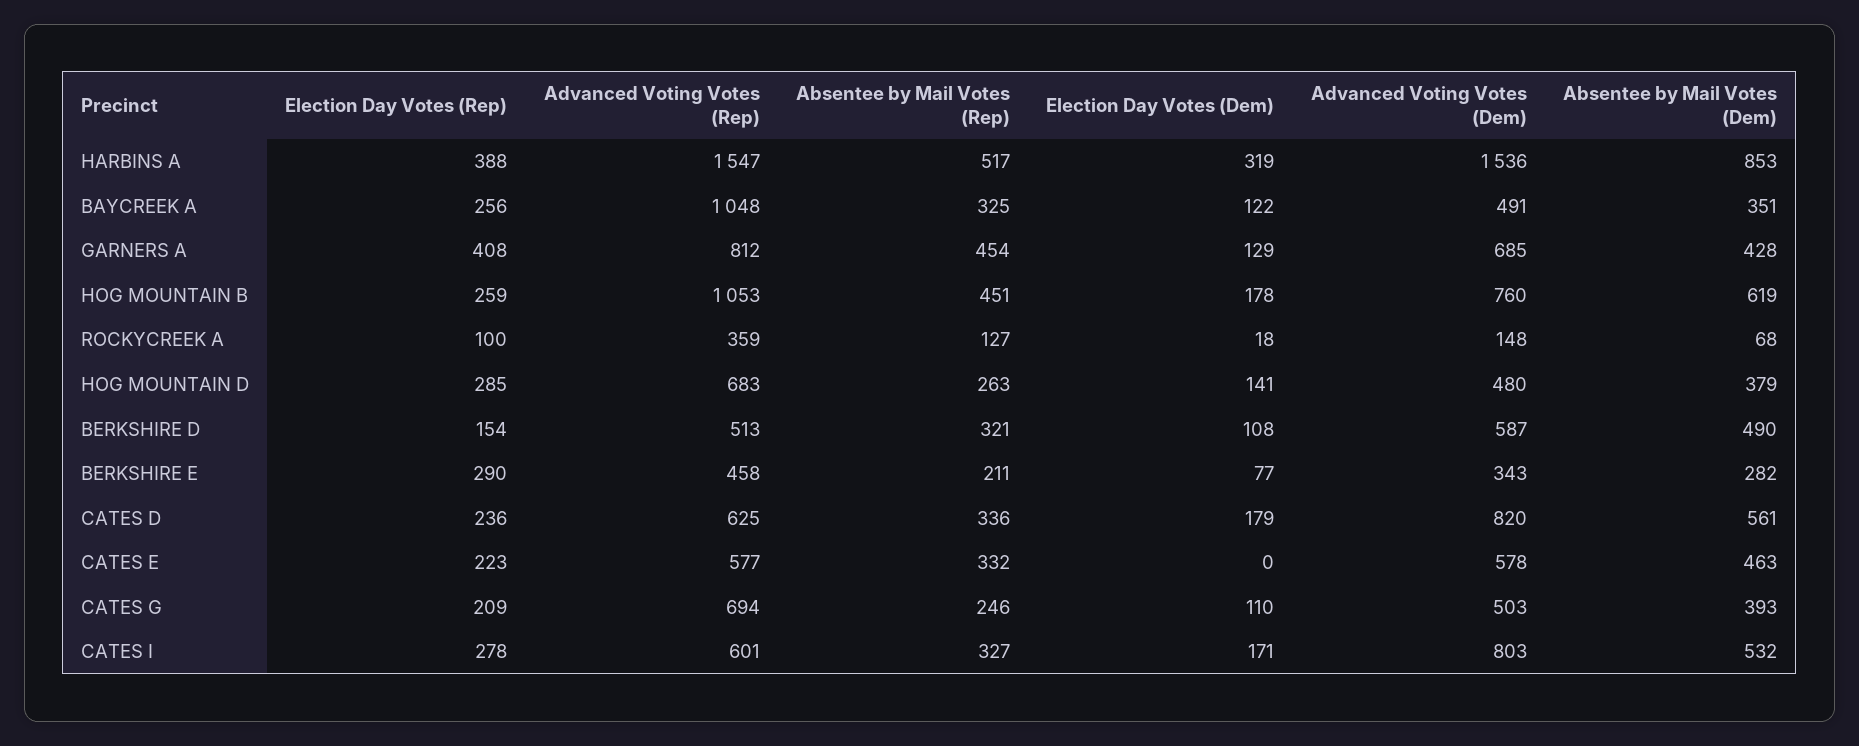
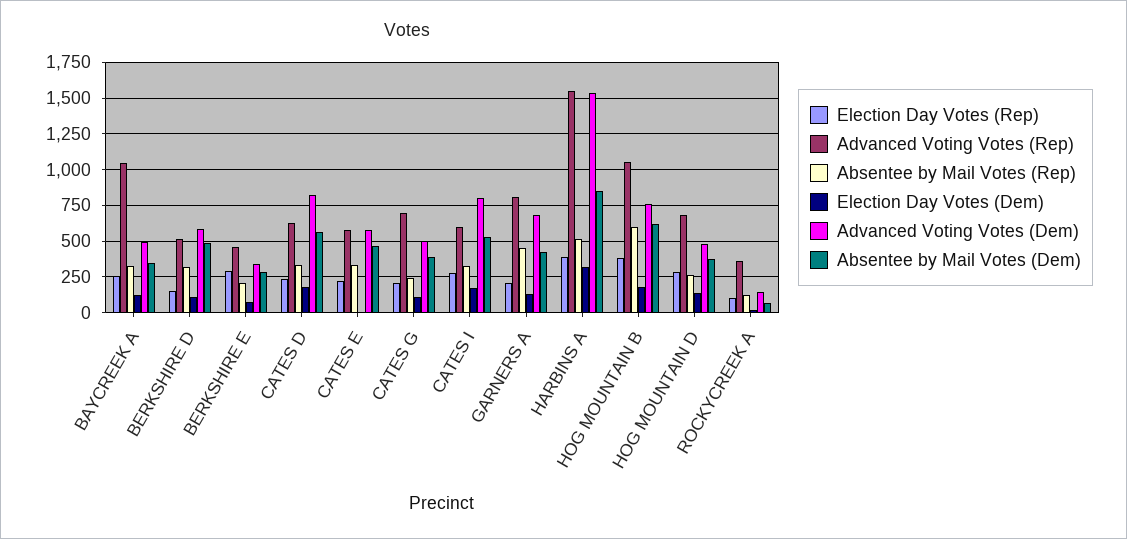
  {
    "Election Day Votes (Rep)": {
      "HARBINS A": 388,
      "BAYCREEK A": 256,
-     "GARNERS A": 408,
+     "GARNERS A": 200,
-     "HOG MOUNTAIN B": 259,
+     "HOG MOUNTAIN B": 400,
      "ROCKYCREEK A": 100,
      "HOG MOUNTAIN D": 285,
      "BERKSHIRE D": 154,
      "BERKSHIRE E": 290,
      "CATES D": 236,
      "CATES E": 223,
      "CATES G": 209,
      "CATES I": 278
    },
    "Advanced Voting Votes (Rep)": {
      "HARBINS A": 1547,
      "BAYCREEK A": 1048,
      "GARNERS A": 812,
      "HOG MOUNTAIN B": 1053,
      "ROCKYCREEK A": 359,
      "HOG MOUNTAIN D": 683,
      "BERKSHIRE D": 513,
      "BERKSHIRE E": 458,
      "CATES D": 625,
      "CATES E": 577,
      "CATES G": 694,
      "CATES I": 601
    },
    "Absentee by Mail Votes (Rep)": {
      "HARBINS A": 517,
      "BAYCREEK A": 325,
      "GARNERS A": 454,
-     "HOG MOUNTAIN B": 451,
+     "HOG MOUNTAIN B": 600,
      "ROCKYCREEK A": 127,
      "HOG MOUNTAIN D": 263,
      "BERKSHIRE D": 321,
      "BERKSHIRE E": 211,
      "CATES D": 336,
      "CATES E": 332,
      "CATES G": 246,
      "CATES I": 327
    },
    "Election Day Votes (Dem)": {
      "HARBINS A": 319,
      "BAYCREEK A": 122,
      "GARNERS A": 129,
      "HOG MOUNTAIN B": 178,
      "ROCKYCREEK A": 18,
      "HOG MOUNTAIN D": 141,
      "BERKSHIRE D": 108,
      "BERKSHIRE E": 77,
      "CATES D": 179,
      "CATES E": 0,
      "CATES G": 110,
      "CATES I": 171
    },
    "Advanced Voting Votes (Dem)": {
      "HARBINS A": 1536,
      "BAYCREEK A": 491,
      "GARNERS A": 685,
      "HOG MOUNTAIN B": 760,
      "ROCKYCREEK A": 148,
      "HOG MOUNTAIN D": 480,
      "BERKSHIRE D": 587,
      "BERKSHIRE E": 343,
      "CATES D": 820,
      "CATES E": 578,
      "CATES G": 503,
      "CATES I": 803
    },
    "Absentee by Mail Votes (Dem)": {
      "HARBINS A": 853,
      "BAYCREEK A": 351,
      "GARNERS A": 428,
      "HOG MOUNTAIN B": 619,
      "ROCKYCREEK A": 68,
      "HOG MOUNTAIN D": 379,
      "BERKSHIRE D": 490,
      "BERKSHIRE E": 282,
      "CATES D": 561,
      "CATES E": 463,
      "CATES G": 393,
      "CATES I": 532
    }
  }

